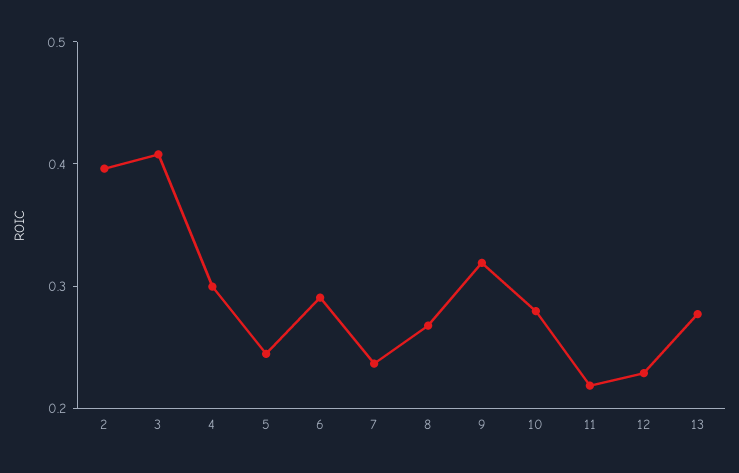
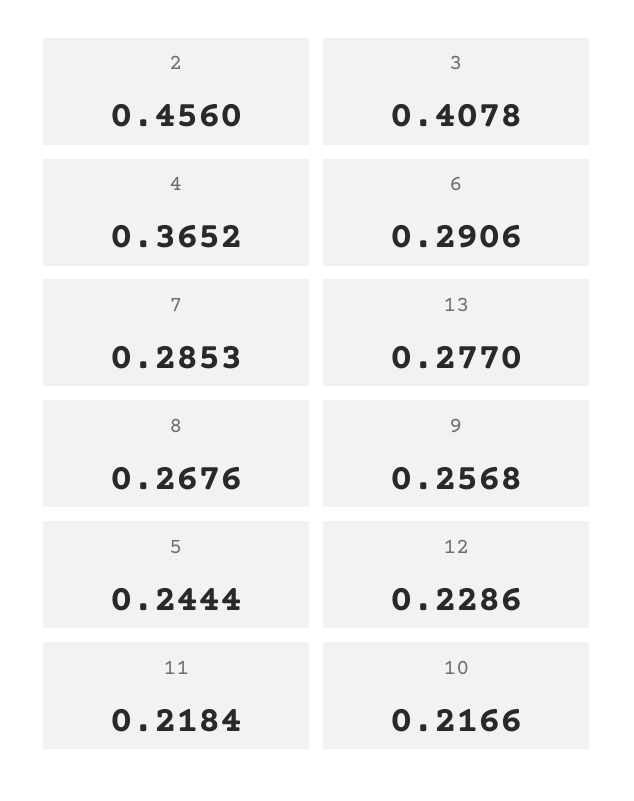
  {
-   "2": 0.4,
+   "2": 0.456,
    "3": 0.4078,
-   "4": 0.3,
+   "4": 0.3652,
    "5": 0.2444,
    "6": 0.2906,
-   "7": 0.24,
+   "7": 0.2853,
    "8": 0.2676,
-   "9": 0.32,
+   "9": 0.2568,
-   "10": 0.28,
+   "10": 0.2166,
    "11": 0.2184,
    "12": 0.2286,
    "13": 0.277
  }

